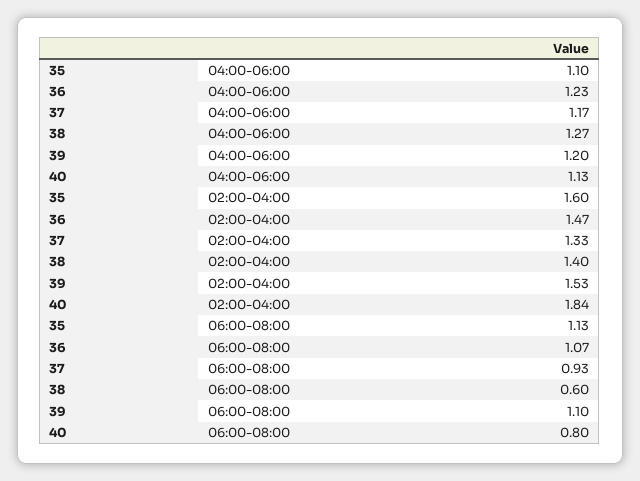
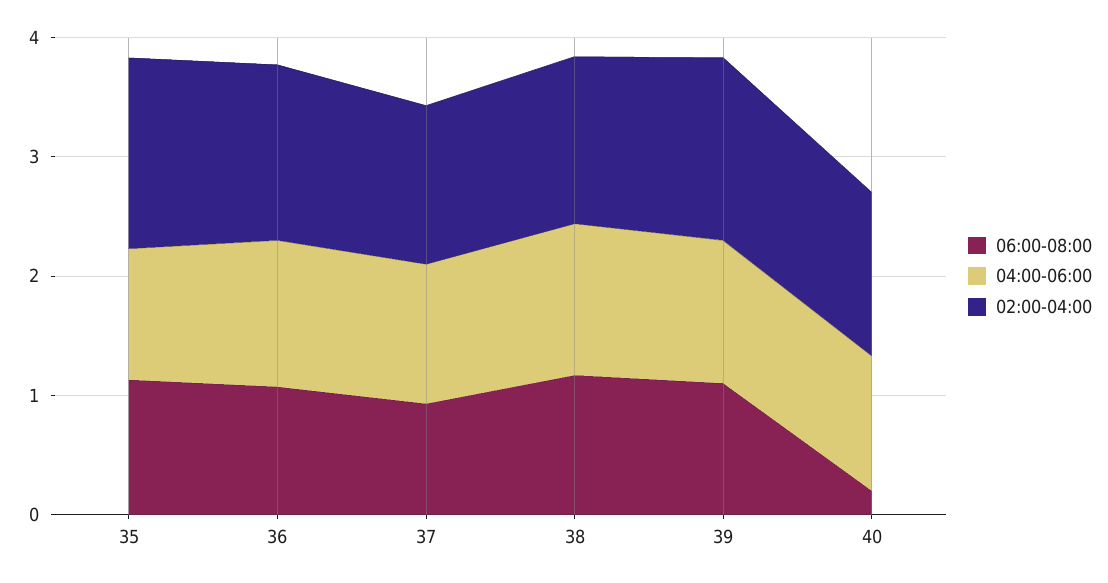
  {
    "04:00-06:00": {
      "35": 1.1,
      "36": 1.23,
      "37": 1.17,
      "38": 1.27,
      "39": 1.2,
      "40": 1.13
    },
    "02:00-04:00": {
      "35": 1.6,
      "36": 1.47,
      "37": 1.33,
      "38": 1.4,
      "39": 1.53,
-     "40": 1.84
+     "40": 1.4
    },
    "06:00-08:00": {
      "35": 1.13,
      "36": 1.07,
      "37": 0.93,
-     "38": 0.6,
+     "38": 1.2,
      "39": 1.1,
-     "40": 0.8
+     "40": 0.2
    }
  }

